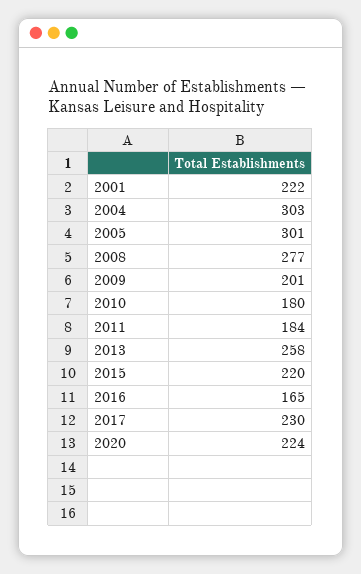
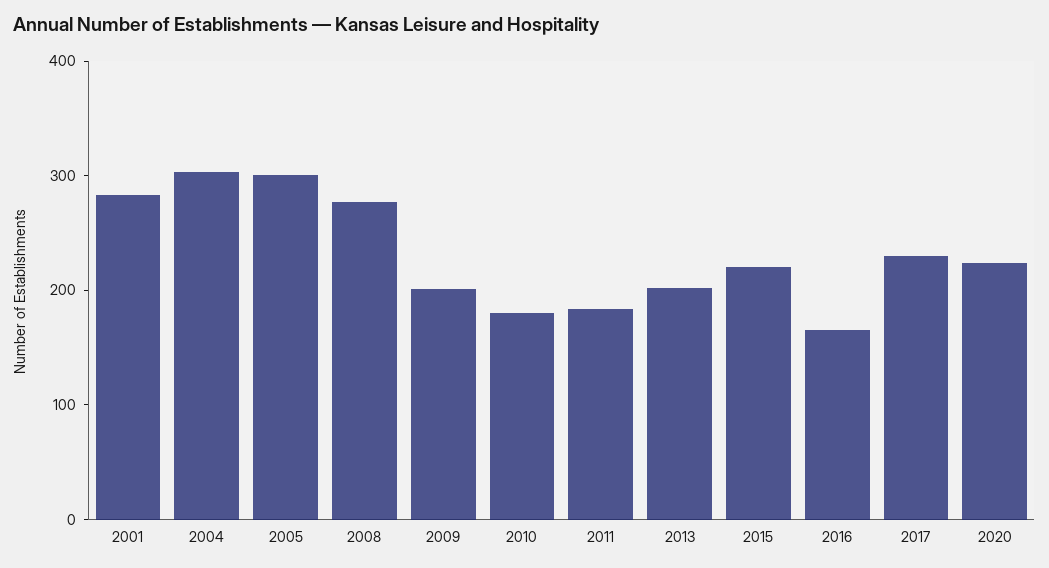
  {
-   "2001": 222,
+   "2001": 280,
    "2004": 303,
    "2005": 301,
    "2008": 277,
    "2009": 201,
    "2010": 180,
    "2011": 184,
-   "2013": 258,
+   "2013": 200,
    "2015": 220,
    "2016": 165,
    "2017": 230,
    "2020": 224
  }

